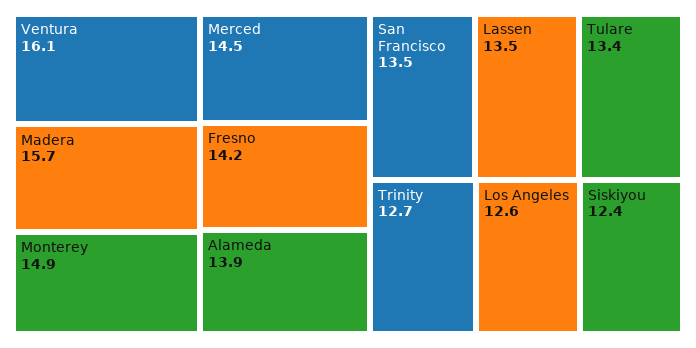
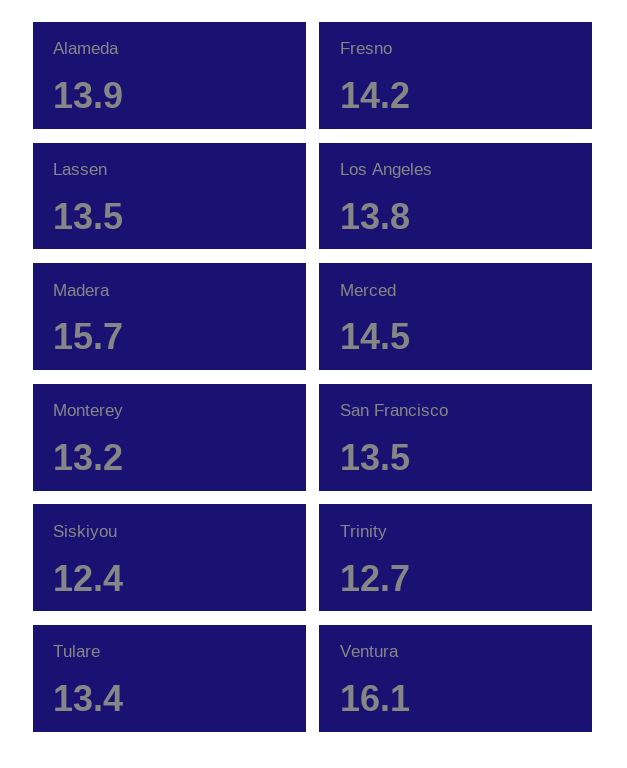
  {
    "Ventura": 16.1,
    "Madera": 15.7,
-   "Monterey": 14.9,
+   "Monterey": 13.2,
    "Merced": 14.5,
    "Fresno": 14.2,
    "Alameda": 13.9,
    "San Francisco": 13.5,
    "Lassen": 13.5,
    "Tulare": 13.4,
    "Trinity": 12.7,
-   "Los Angeles": 12.6,
+   "Los Angeles": 13.8,
    "Siskiyou": 12.4
  }

